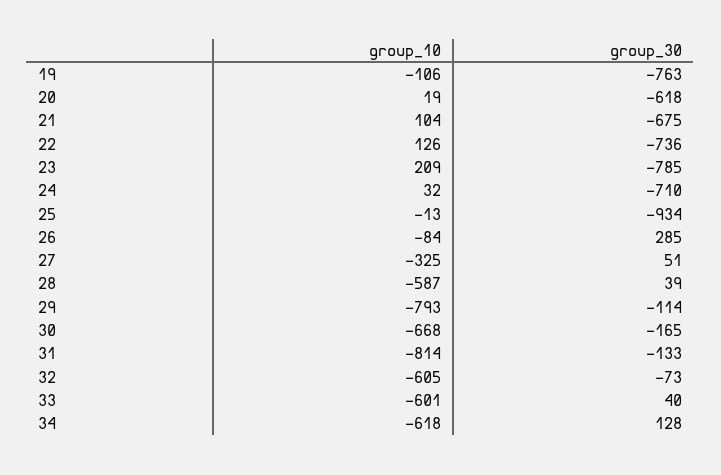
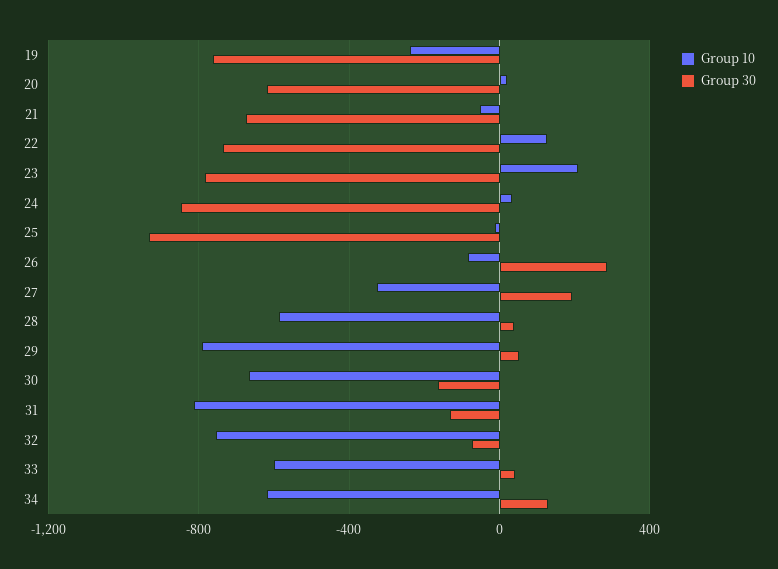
  {
    "group_10": {
-     "19": -106,
+     "19": -250,
      "20": 19,
-     "21": 104,
+     "21": -50,
      "22": 126,
      "23": 209,
      "24": 32,
      "25": -13,
      "26": -84,
      "27": -325,
      "28": -587,
      "29": -793,
      "30": -668,
      "31": -814,
-     "32": -605,
+     "32": -750,
      "33": -601,
      "34": -618
    },
    "group_30": {
      "19": -763,
      "20": -618,
      "21": -675,
      "22": -736,
      "23": -785,
-     "24": -710,
+     "24": -850,
      "25": -934,
      "26": 285,
-     "27": 51,
+     "27": 200,
      "28": 39,
-     "29": -114,
+     "29": 50,
      "30": -165,
      "31": -133,
      "32": -73,
      "33": 40,
      "34": 128
    }
  }

